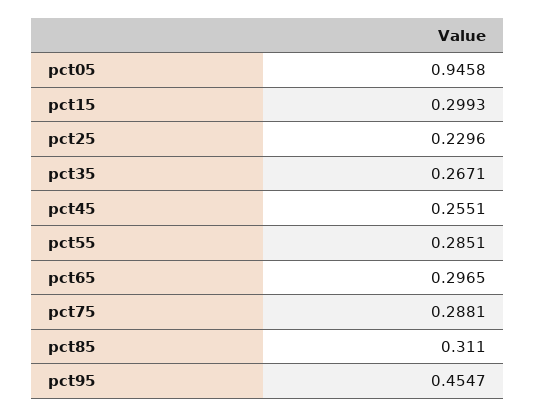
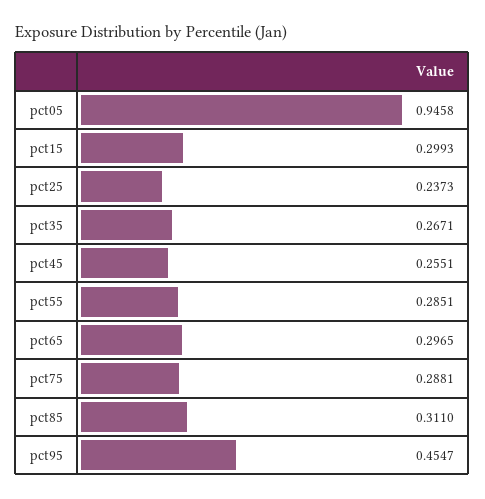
  {
    "pct05": 0.9458,
    "pct15": 0.2993,
-   "pct25": 0.2296,
+   "pct25": 0.2373,
    "pct35": 0.2671,
    "pct45": 0.2551,
    "pct55": 0.2851,
    "pct65": 0.2965,
    "pct75": 0.2881,
    "pct85": 0.311,
    "pct95": 0.4547
  }

